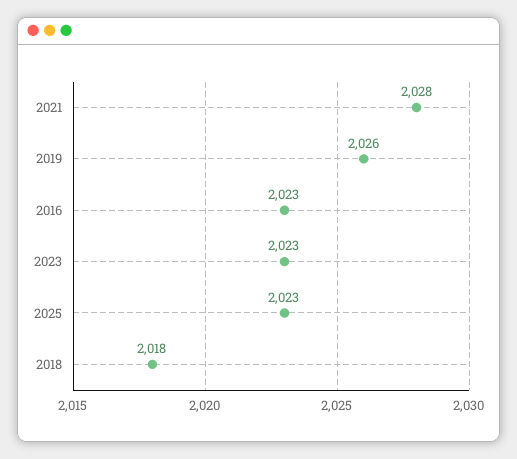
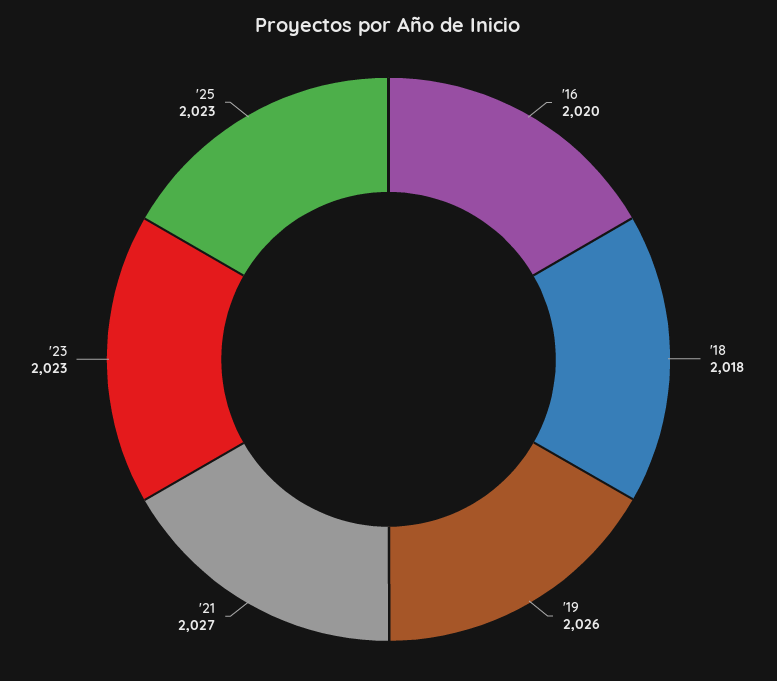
  {
-   "2021": 2028,
+   "2021": 2027,
    "2019": 2026,
-   "2016": 2023,
+   "2016": 2020,
    "2023": 2023,
    "2025": 2023,
    "2018": 2018
  }

